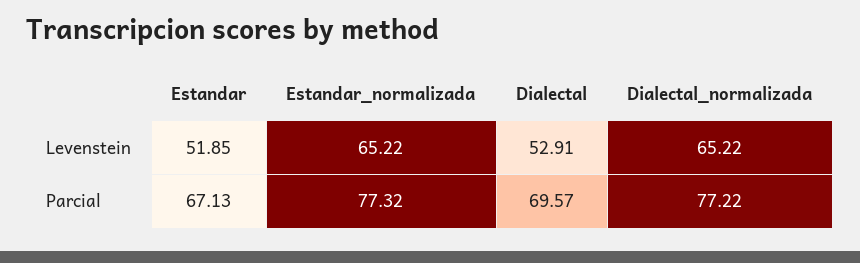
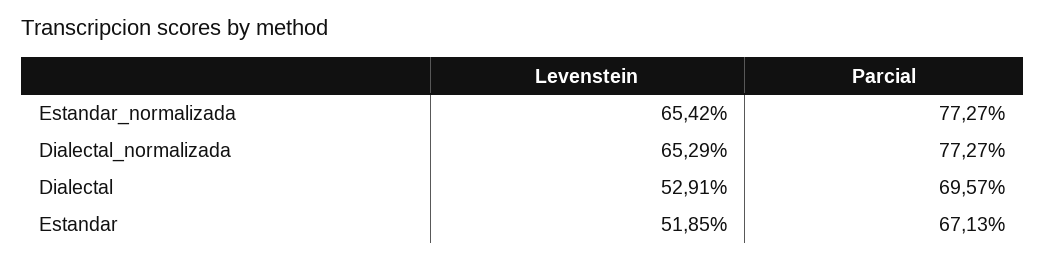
  {
    "Estandar": {
      "Levenstein": 51.85,
      "Parcial": 67.13
    },
    "Estandar_normalizada": {
-     "Levenstein": 65.22,
+     "Levenstein": 65.42,
-     "Parcial": 77.32
+     "Parcial": 77.27
    },
    "Dialectal": {
      "Levenstein": 52.91,
      "Parcial": 69.57
    },
    "Dialectal_normalizada": {
-     "Levenstein": 65.22,
+     "Levenstein": 65.29,
-     "Parcial": 77.22
+     "Parcial": 77.27
    }
  }

